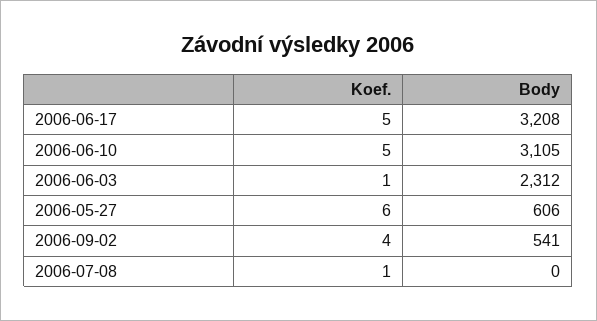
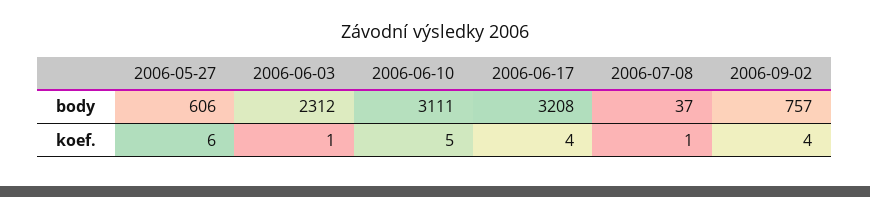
  {
    "Koef.": {
-     "2006-06-17": 5,
+     "2006-06-17": 4,
      "2006-06-10": 5,
      "2006-06-03": 1,
      "2006-05-27": 6,
      "2006-09-02": 4,
      "2006-07-08": 1
    },
    "Body": {
      "2006-06-17": 3208,
-     "2006-06-10": 3105,
+     "2006-06-10": 3111,
      "2006-06-03": 2312,
      "2006-05-27": 606,
-     "2006-09-02": 541,
+     "2006-09-02": 757,
-     "2006-07-08": 0
+     "2006-07-08": 37
    }
  }

